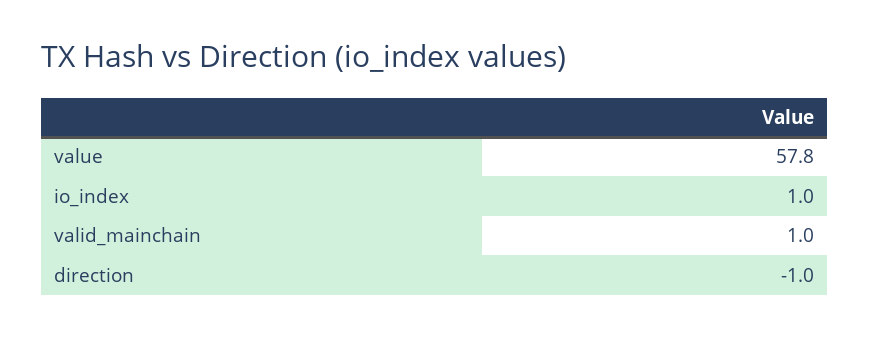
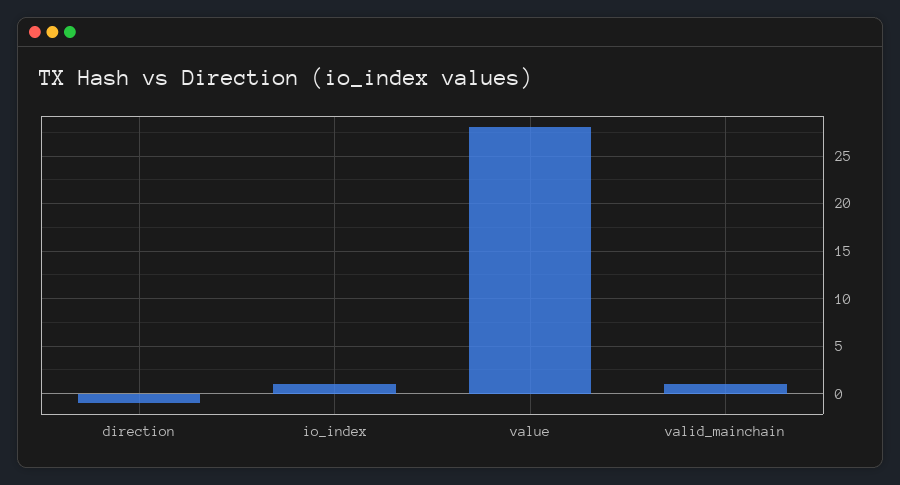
  {
-   "value": 57.8,
+   "value": 28,
    "io_index": 1,
    "valid_mainchain": 1,
    "direction": -1
  }

